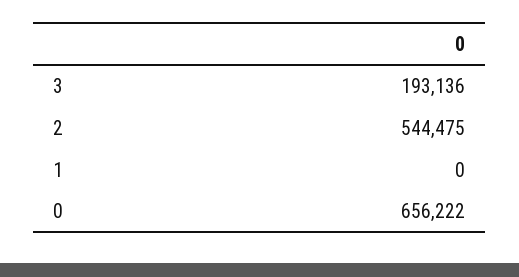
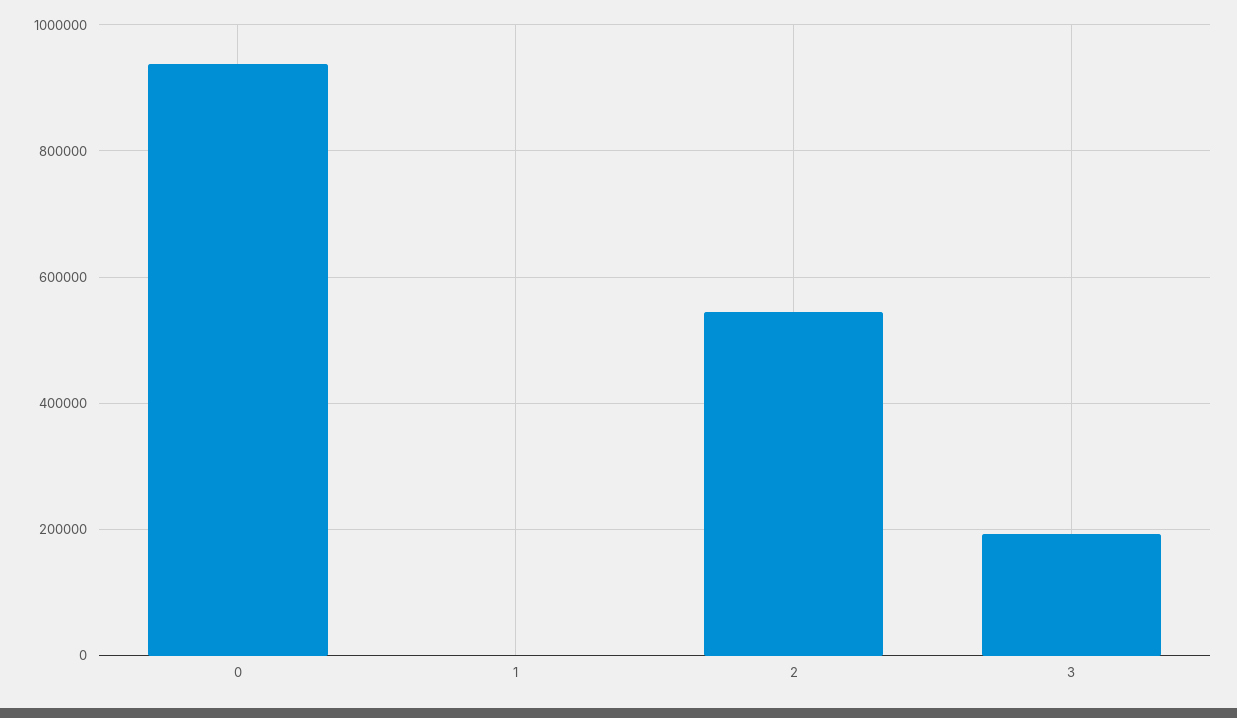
  {
    "3": 193136,
    "2": 544475,
    "1": 0,
-   "0": 656222
+   "0": 940000
  }

